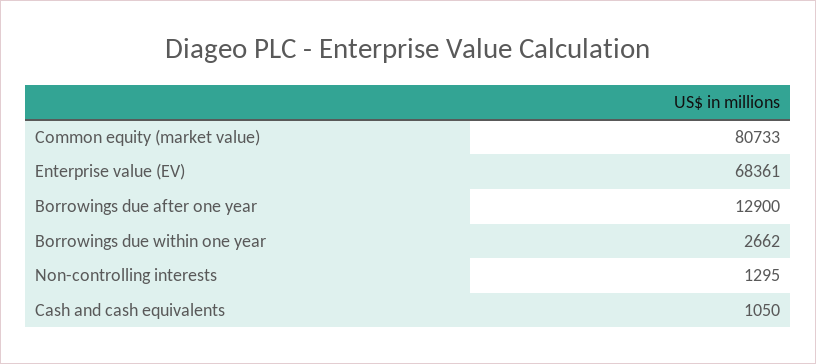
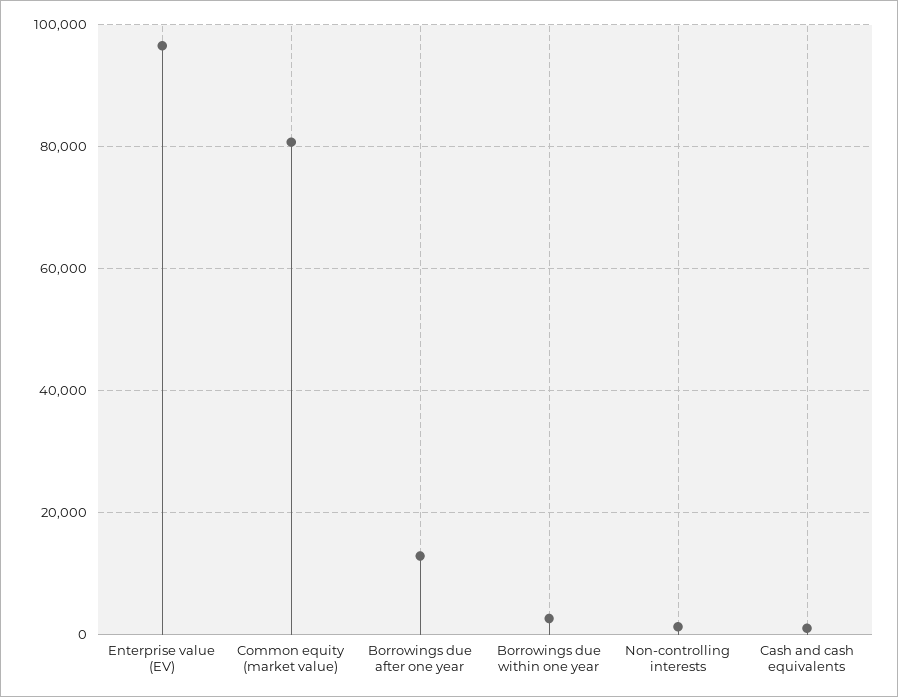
  {
    "Common equity (market value)": 80733,
-   "Enterprise value (EV)": 68361,
+   "Enterprise value (EV)": 96000,
    "Borrowings due after one year": 12900,
    "Borrowings due within one year": 2662,
    "Non-controlling interests": 1295,
    "Cash and cash equivalents": 1050
  }

